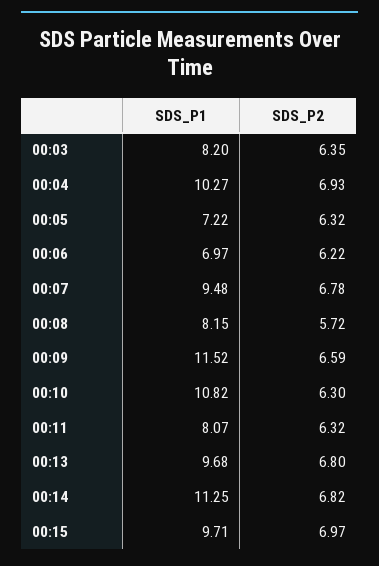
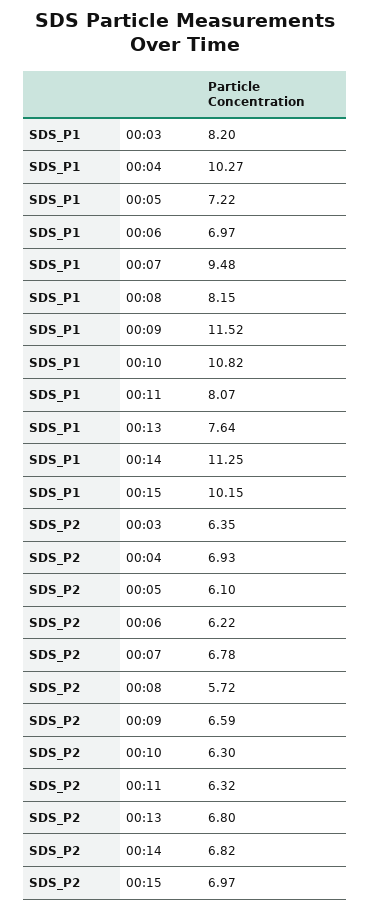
  {
    "SDS_P1": {
      "00:03": 8.2,
      "00:04": 10.27,
      "00:05": 7.22,
      "00:06": 6.97,
      "00:07": 9.48,
      "00:08": 8.15,
      "00:09": 11.52,
      "00:10": 10.82,
      "00:11": 8.07,
-     "00:13": 9.68,
+     "00:13": 7.64,
      "00:14": 11.25,
-     "00:15": 9.71
+     "00:15": 10.15
    },
    "SDS_P2": {
      "00:03": 6.35,
      "00:04": 6.93,
-     "00:05": 6.32,
+     "00:05": 6.1,
      "00:06": 6.22,
      "00:07": 6.78,
      "00:08": 5.72,
      "00:09": 6.59,
      "00:10": 6.3,
      "00:11": 6.32,
      "00:13": 6.8,
      "00:14": 6.82,
      "00:15": 6.97
    }
  }

